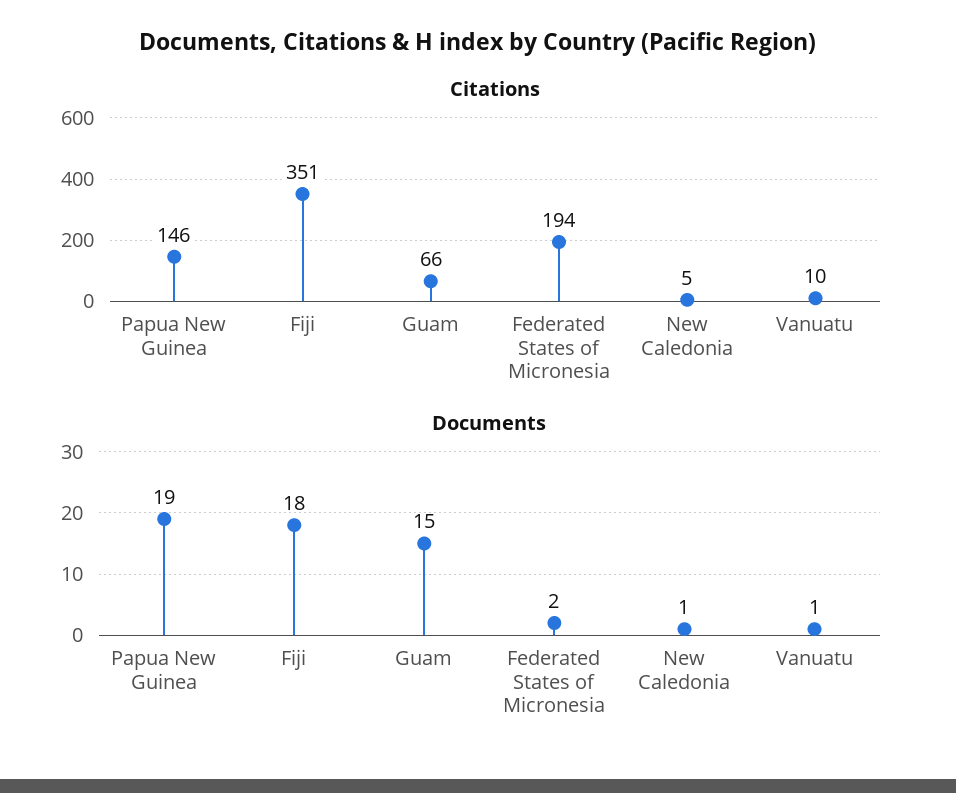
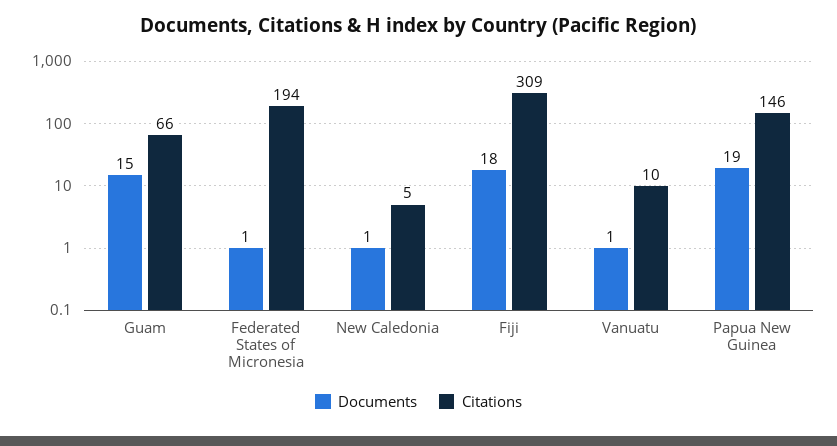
  {
    "Citations": {
      "Papua New Guinea": 146,
-     "Fiji": 351,
+     "Fiji": 309,
      "Guam": 66,
      "Federated States of Micronesia": 194,
      "New Caledonia": 5,
      "Vanuatu": 10
    },
    "Documents": {
      "Papua New Guinea": 19,
      "Fiji": 18,
      "Guam": 15,
-     "Federated States of Micronesia": 2,
+     "Federated States of Micronesia": 1,
      "New Caledonia": 1,
      "Vanuatu": 1
    }
  }

